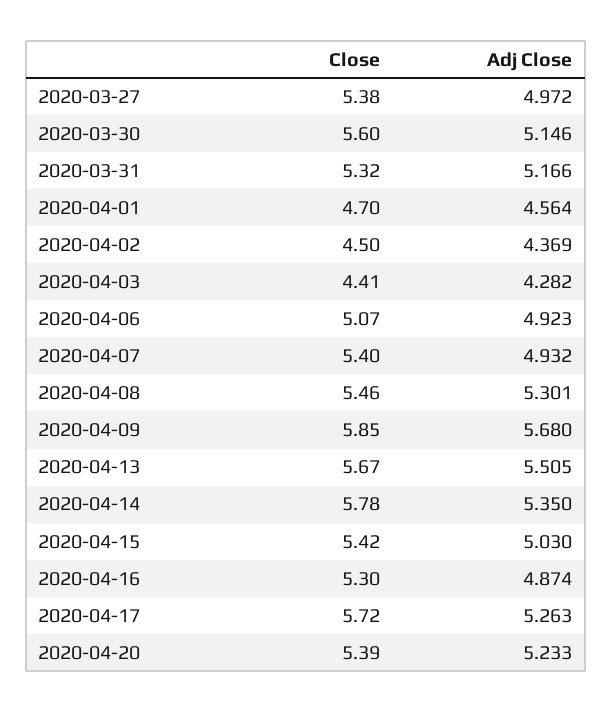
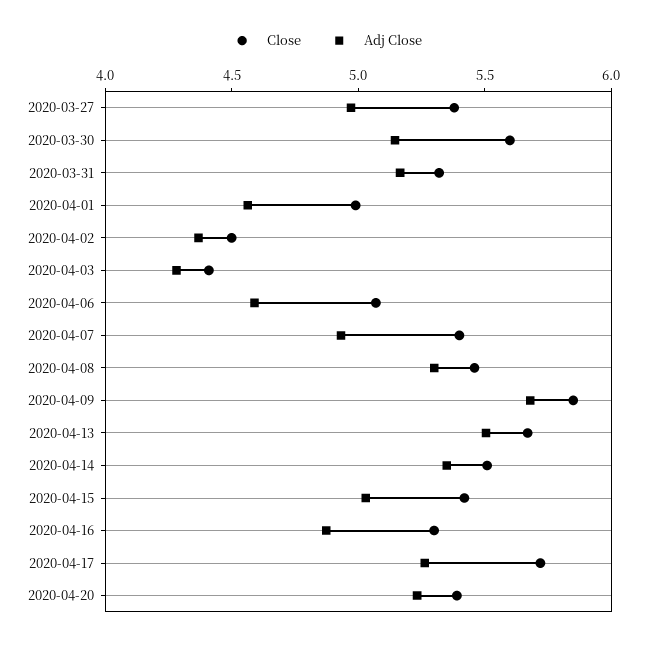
  {
    "Close": {
      "2020-03-27": 5.38,
      "2020-03-30": 5.6,
      "2020-03-31": 5.32,
-     "2020-04-01": 4.7,
+     "2020-04-01": 5,
      "2020-04-02": 4.5,
      "2020-04-03": 4.41,
      "2020-04-06": 5.07,
      "2020-04-07": 5.4,
      "2020-04-08": 5.46,
      "2020-04-09": 5.85,
      "2020-04-13": 5.67,
-     "2020-04-14": 5.78,
+     "2020-04-14": 5.5,
      "2020-04-15": 5.42,
      "2020-04-16": 5.3,
      "2020-04-17": 5.72,
      "2020-04-20": 5.39
    },
    "Adj Close": {
      "2020-03-27": 4.972,
      "2020-03-30": 5.146,
      "2020-03-31": 5.166,
      "2020-04-01": 4.564,
      "2020-04-02": 4.369,
      "2020-04-03": 4.282,
-     "2020-04-06": 4.923,
+     "2020-04-06": 4.6,
      "2020-04-07": 4.932,
      "2020-04-08": 5.301,
      "2020-04-09": 5.68,
      "2020-04-13": 5.505,
      "2020-04-14": 5.35,
      "2020-04-15": 5.03,
      "2020-04-16": 4.874,
      "2020-04-17": 5.263,
      "2020-04-20": 5.233
    }
  }

